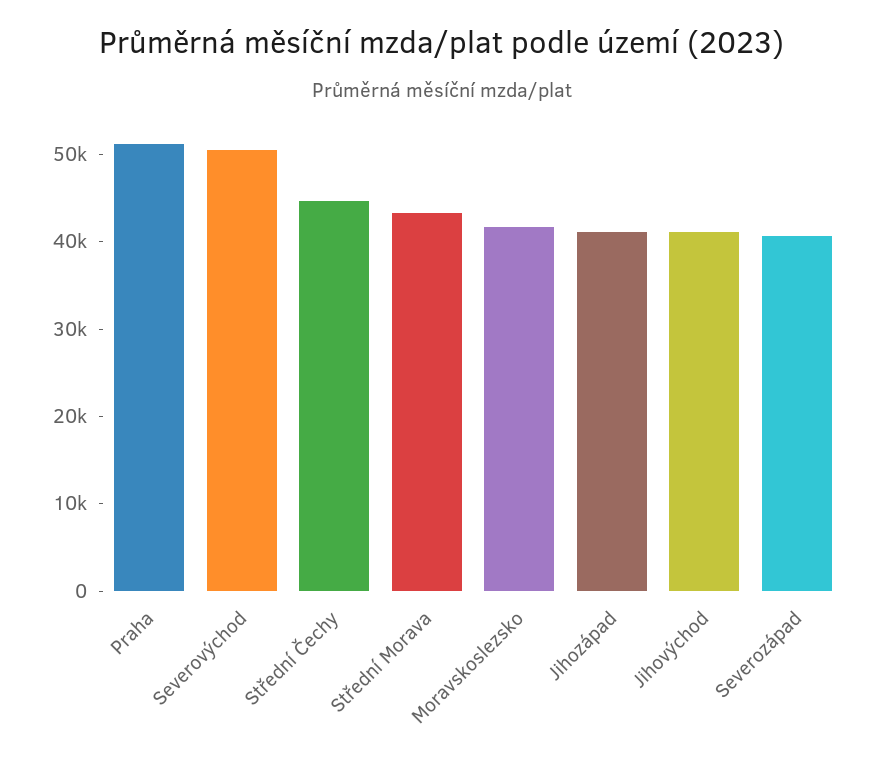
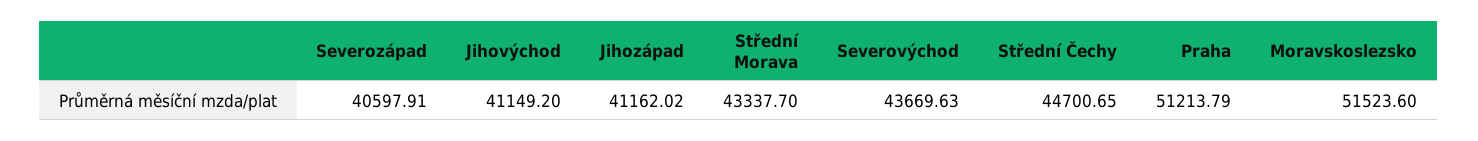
  {
    "Praha": 51213.79,
-   "Severovýchod": 50000,
+   "Severovýchod": 43669.63,
    "Střední Čechy": 44700.65,
    "Střední Morava": 43337.7,
-   "Moravskoslezsko": 42000,
+   "Moravskoslezsko": 51523.6,
    "Jihozápad": 41162.02,
    "Jihovýchod": 41149.2,
    "Severozápad": 40597.91
  }

